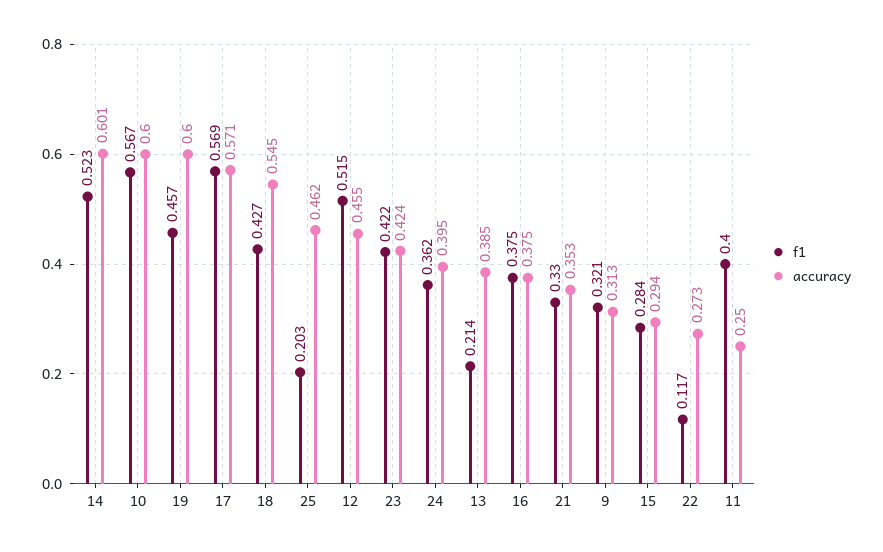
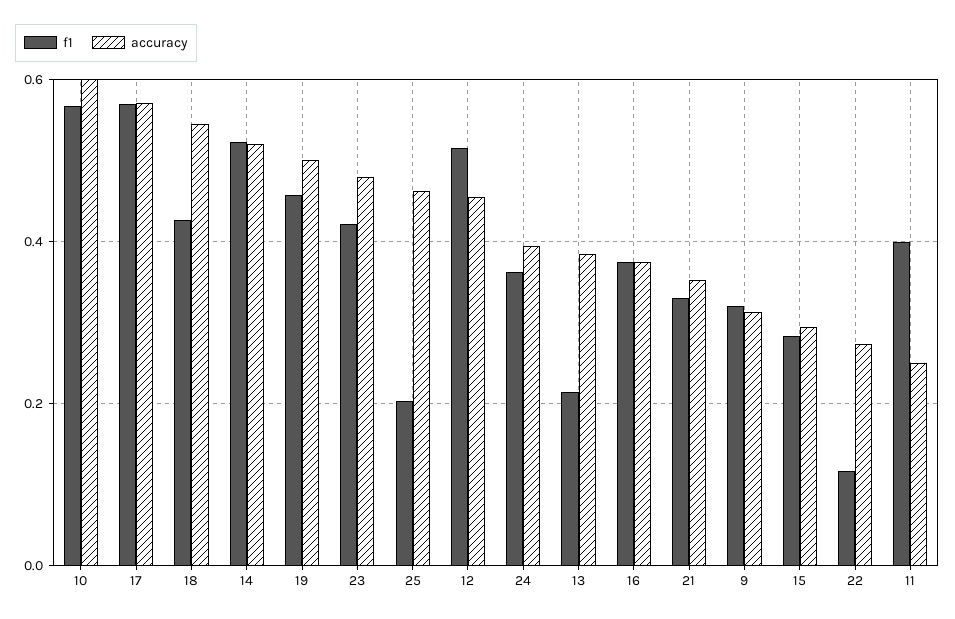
  {
    "f1": {
      "14": 0.523,
      "10": 0.567,
      "19": 0.457,
      "17": 0.569,
      "18": 0.427,
      "25": 0.203,
      "12": 0.515,
      "23": 0.422,
      "24": 0.362,
      "13": 0.214,
      "16": 0.375,
      "21": 0.33,
      "9": 0.321,
      "15": 0.284,
      "22": 0.117,
      "11": 0.4
    },
    "accuracy": {
-     "14": 0.601,
+     "14": 0.52,
      "10": 0.6,
-     "19": 0.6,
+     "19": 0.5,
      "17": 0.571,
      "18": 0.545,
      "25": 0.462,
      "12": 0.455,
-     "23": 0.424,
+     "23": 0.48,
      "24": 0.395,
      "13": 0.385,
      "16": 0.375,
      "21": 0.353,
      "9": 0.313,
      "15": 0.294,
      "22": 0.273,
      "11": 0.25
    }
  }

